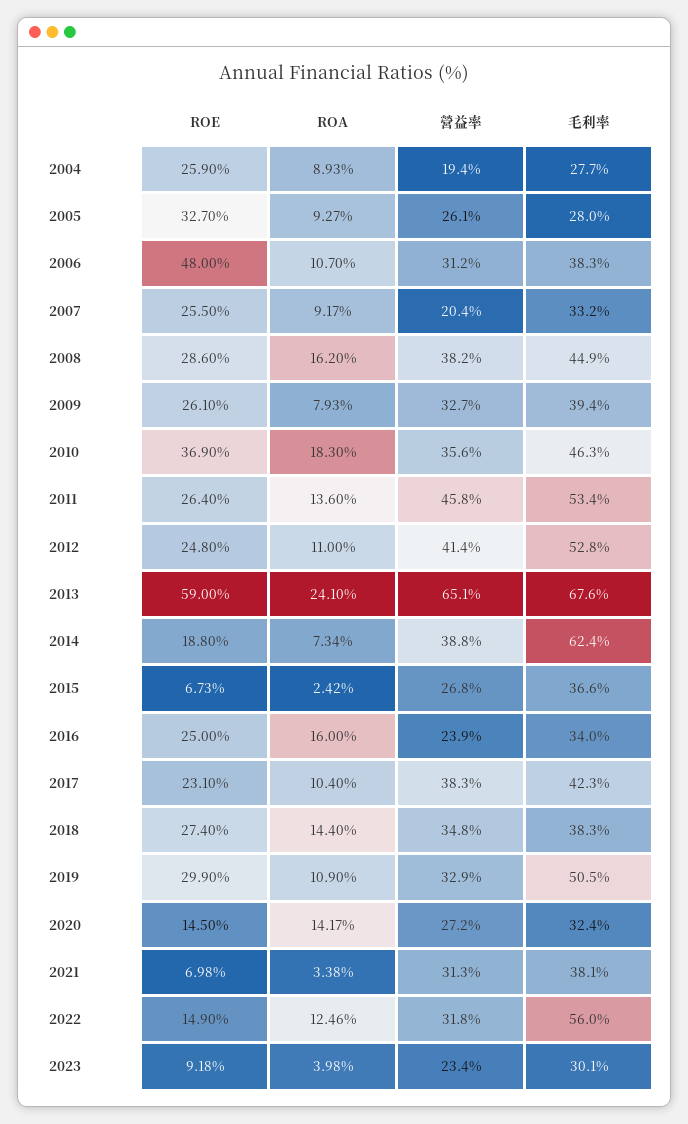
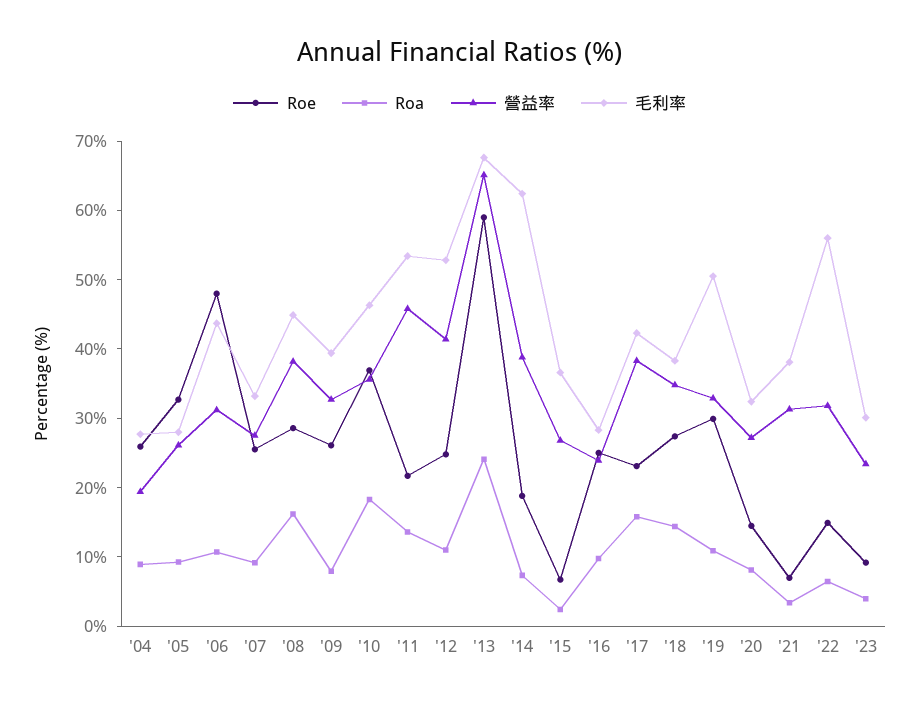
  {
    "ROE": {
      "2004": 25.9,
      "2005": 32.7,
      "2006": 48,
      "2007": 25.5,
      "2008": 28.6,
      "2009": 26.1,
      "2010": 36.9,
-     "2011": 26.4,
+     "2011": 22,
      "2012": 24.8,
      "2013": 59,
      "2014": 18.8,
      "2015": 6.73,
      "2016": 25,
      "2017": 23.1,
      "2018": 27.4,
      "2019": 29.9,
      "2020": 14.5,
      "2021": 6.98,
      "2022": 14.9,
      "2023": 9.18
    },
    "ROA": {
      "2004": 8.93,
      "2005": 9.27,
      "2006": 10.7,
      "2007": 9.17,
      "2008": 16.2,
      "2009": 7.93,
      "2010": 18.3,
      "2011": 13.6,
      "2012": 11,
      "2013": 24.1,
      "2014": 7.34,
      "2015": 2.42,
-     "2016": 16,
+     "2016": 10,
-     "2017": 10.4,
+     "2017": 16,
      "2018": 14.4,
      "2019": 10.9,
-     "2020": 14.17,
+     "2020": 8,
      "2021": 3.38,
-     "2022": 12.46,
+     "2022": 6,
      "2023": 3.98
    },
    "營益率": {
      "2004": 19.4,
      "2005": 26.1,
      "2006": 31.2,
-     "2007": 20.4,
+     "2007": 28,
      "2008": 38.2,
      "2009": 32.7,
      "2010": 35.6,
      "2011": 45.8,
      "2012": 41.4,
      "2013": 65.1,
      "2014": 38.8,
      "2015": 26.8,
      "2016": 23.9,
      "2017": 38.3,
      "2018": 34.8,
      "2019": 32.9,
      "2020": 27.2,
      "2021": 31.3,
      "2022": 31.8,
      "2023": 23.4
    },
    "毛利率": {
      "2004": 27.7,
      "2005": 28,
-     "2006": 38.3,
+     "2006": 44,
      "2007": 33.2,
      "2008": 44.9,
      "2009": 39.4,
      "2010": 46.3,
      "2011": 53.4,
      "2012": 52.8,
      "2013": 67.6,
      "2014": 62.4,
      "2015": 36.6,
-     "2016": 34,
+     "2016": 28,
      "2017": 42.3,
      "2018": 38.3,
      "2019": 50.5,
      "2020": 32.4,
      "2021": 38.1,
      "2022": 56,
      "2023": 30.1
    }
  }

